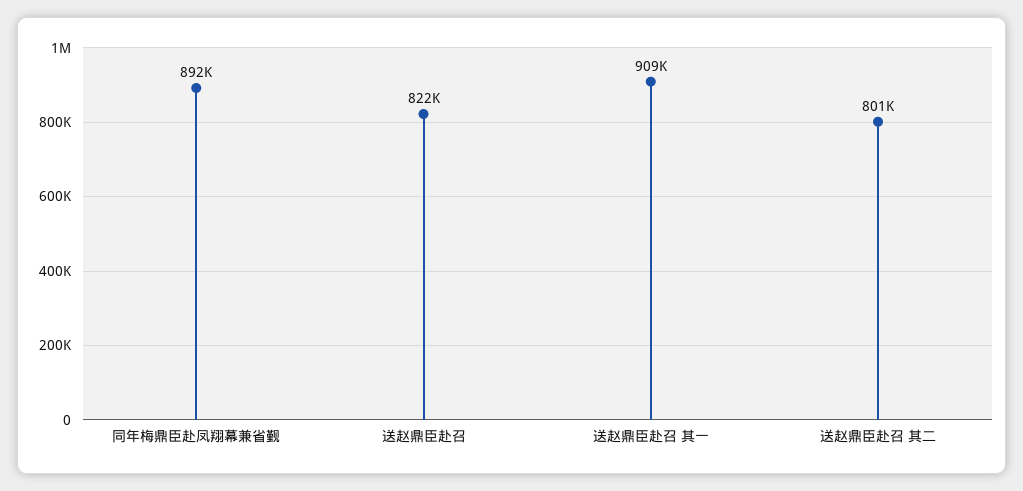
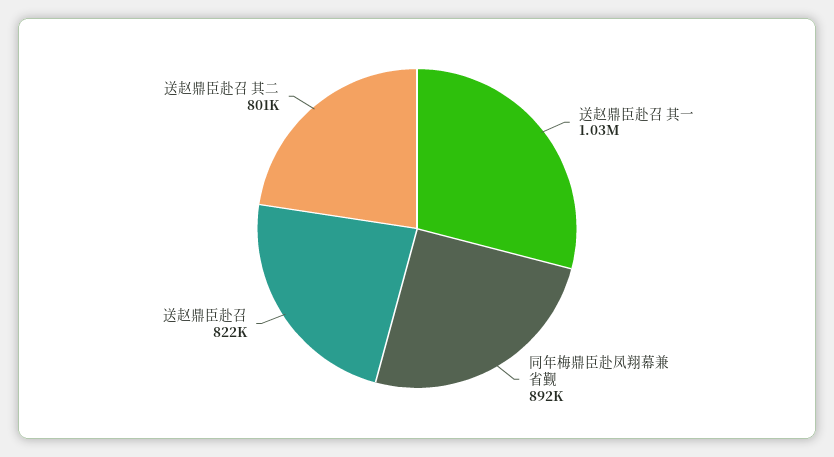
  {
    "同年梅鼎臣赴凤翔幕兼省觐": 892000,
    "送赵鼎臣赴召": 822000,
-   "送赵鼎臣赴召 其一": 909000,
+   "送赵鼎臣赴召 其一": 1030000,
    "送赵鼎臣赴召 其二": 801000
  }

